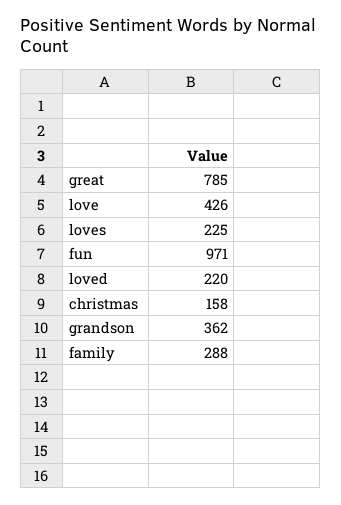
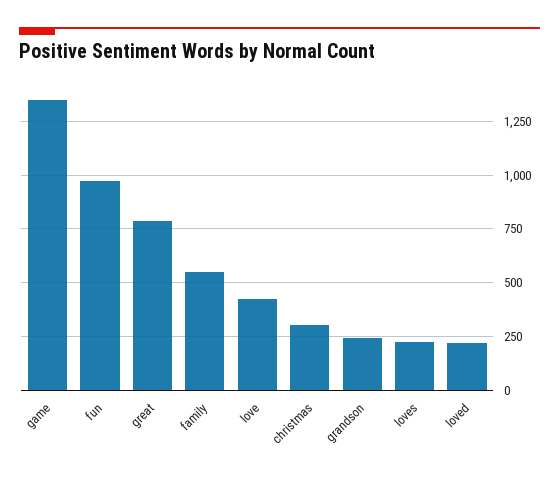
  {
    "great": 785,
    "love": 426,
    "loves": 225,
    "fun": 971,
    "loved": 220,
-   "christmas": 158,
+   "christmas": 300,
-   "grandson": 362,
+   "grandson": 250,
-   "family": 288
+   "family": 550,
+   "game": 1350
  }

